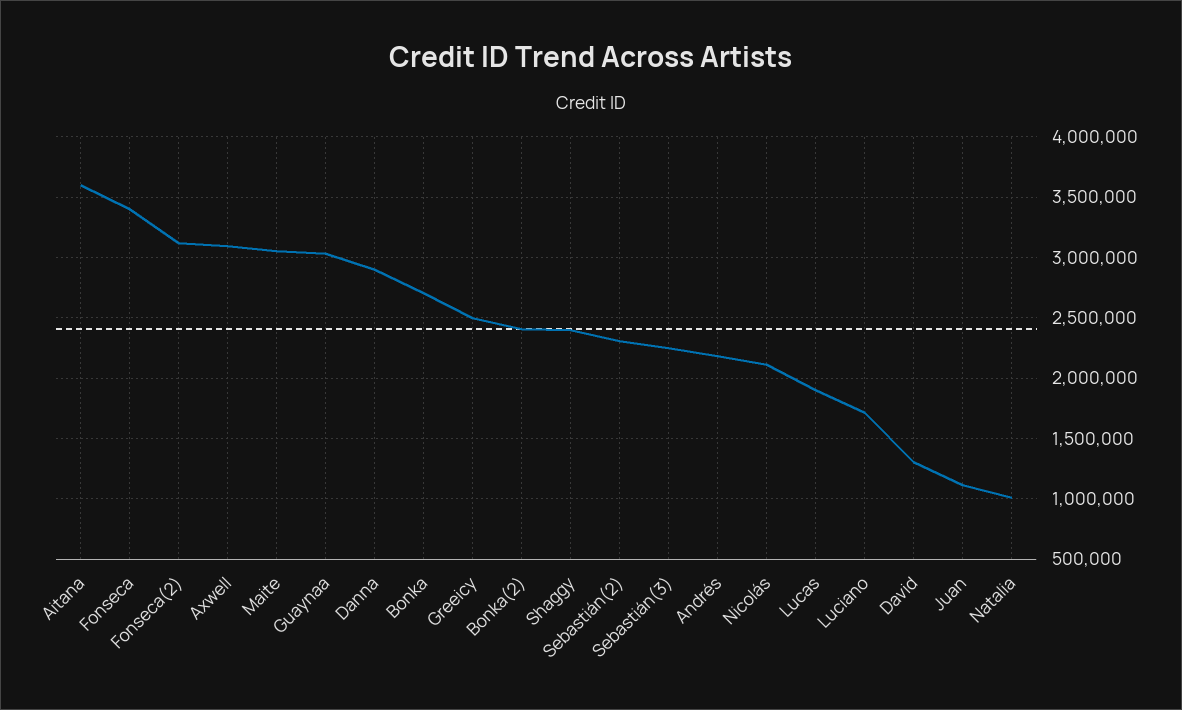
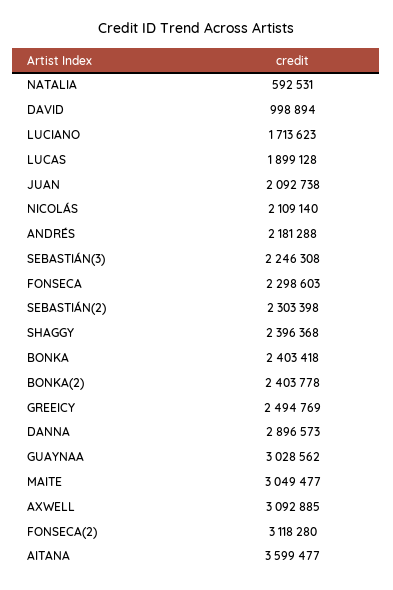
  {
    "Aitana": 3599477,
-   "Fonseca": 3400000,
+   "Fonseca": 2298603,
    "Fonseca(2)": 3118280,
    "Axwell": 3092885,
    "Maite": 3049477,
    "Guaynaa": 3028562,
    "Danna": 2896573,
-   "Bonka": 2700000,
+   "Bonka": 2403418,
    "Greeicy": 2494769,
    "Bonka(2)": 2403778,
    "Shaggy": 2396368,
    "Sebastián(2)": 2303398,
    "Sebastián(3)": 2246308,
    "Andrés": 2181288,
    "Nicolás": 2109140,
    "Lucas": 1899128,
    "Luciano": 1713623,
-   "David": 1300000,
+   "David": 998894,
-   "Juan": 1100000,
+   "Juan": 2092738,
-   "Natalia": 1000000
+   "Natalia": 592531
  }

